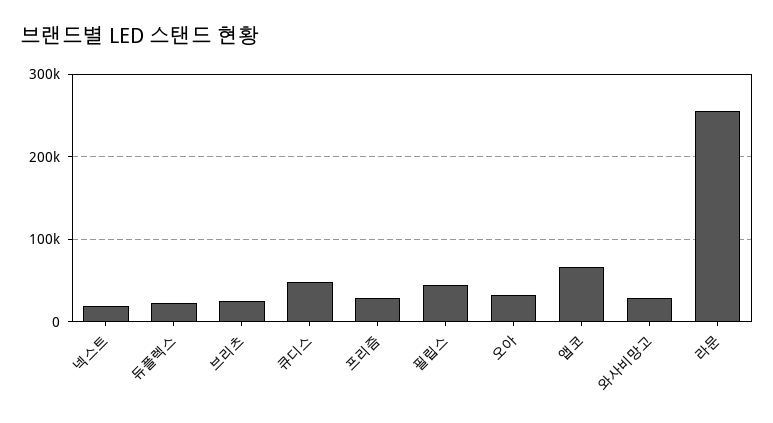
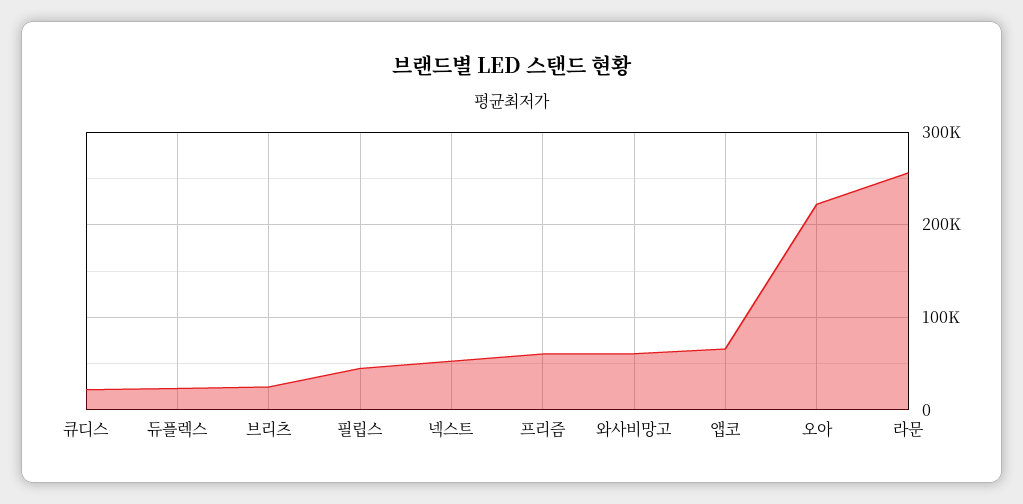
  {
-   "넥스트": 20000,
+   "넥스트": 50000,
    "듀플렉스": 20000,
    "브리츠": 20000,
-   "큐디스": 50000,
+   "큐디스": 20000,
-   "프리즘": 30000,
+   "프리즘": 60000,
    "필립스": 40000,
-   "오아": 30000,
+   "오아": 220000,
    "앱코": 70000,
-   "와사비망고": 30000,
+   "와사비망고": 60000,
    "라문": 260000
  }

